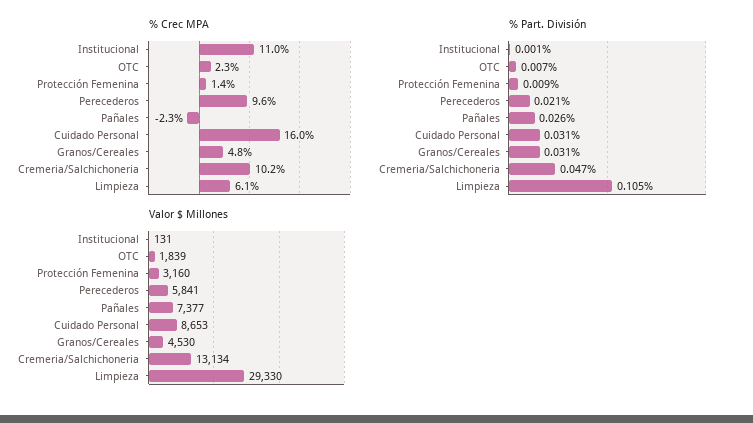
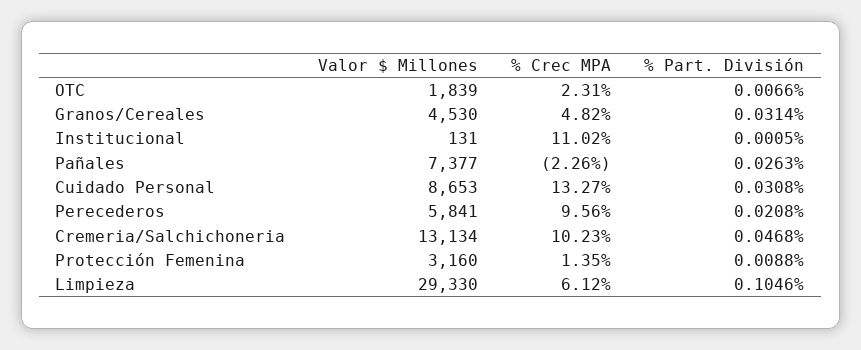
  {
    "% Crec MPA": {
      "Institucional": 11.02,
      "OTC": 2.31,
      "Protección Femenina": 1.35,
      "Perecederos": 9.56,
      "Pañales": -2.26,
-     "Cuidado Personal": 16,
+     "Cuidado Personal": 13.27,
      "Granos/Cereales": 4.82,
      "Cremeria/Salchichoneria": 10.23,
      "Limpieza": 6.12
    },
    "% Part. División": {
      "Institucional": 0.0005,
      "OTC": 0.0066,
      "Protección Femenina": 0.0088,
      "Perecederos": 0.0208,
      "Pañales": 0.0263,
      "Cuidado Personal": 0.0308,
      "Granos/Cereales": 0.0314,
      "Cremeria/Salchichoneria": 0.0468,
      "Limpieza": 0.1046
    },
    "Valor $ Millones": {
      "Institucional": 131,
      "OTC": 1839,
      "Protección Femenina": 3160,
      "Perecederos": 5841,
      "Pañales": 7377,
      "Cuidado Personal": 8653,
      "Granos/Cereales": 4530,
      "Cremeria/Salchichoneria": 13134,
      "Limpieza": 29330
    }
  }

